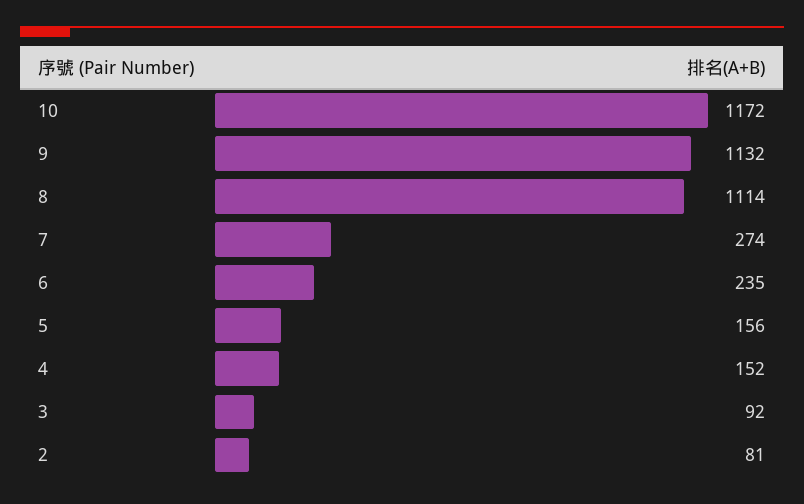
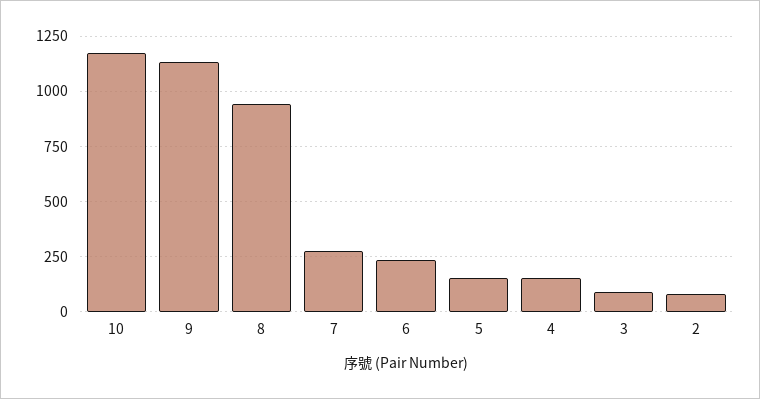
  {
    "10": 1172,
    "9": 1132,
-   "8": 1114,
+   "8": 950,
    "7": 274,
    "6": 235,
    "5": 156,
    "4": 152,
    "3": 92,
    "2": 81
  }

